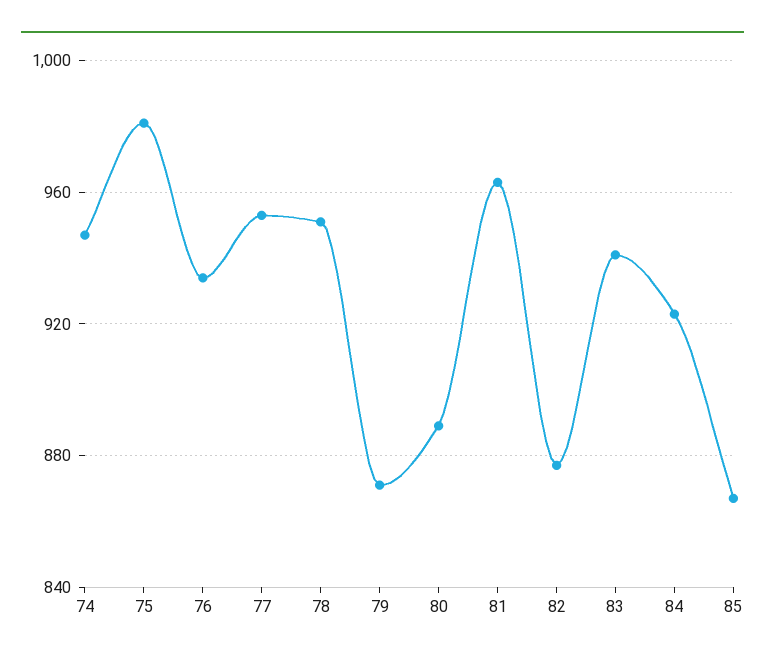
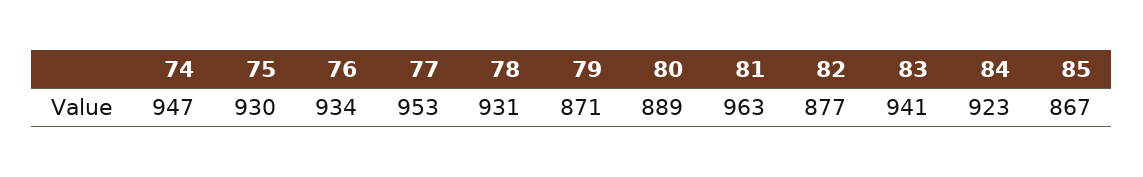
  {
    "74": 947,
-   "75": 980,
+   "75": 930,
    "76": 934,
    "77": 953,
-   "78": 950,
+   "78": 931,
    "79": 871,
    "80": 889,
    "81": 963,
    "82": 877,
    "83": 941,
    "84": 923,
    "85": 867
  }

